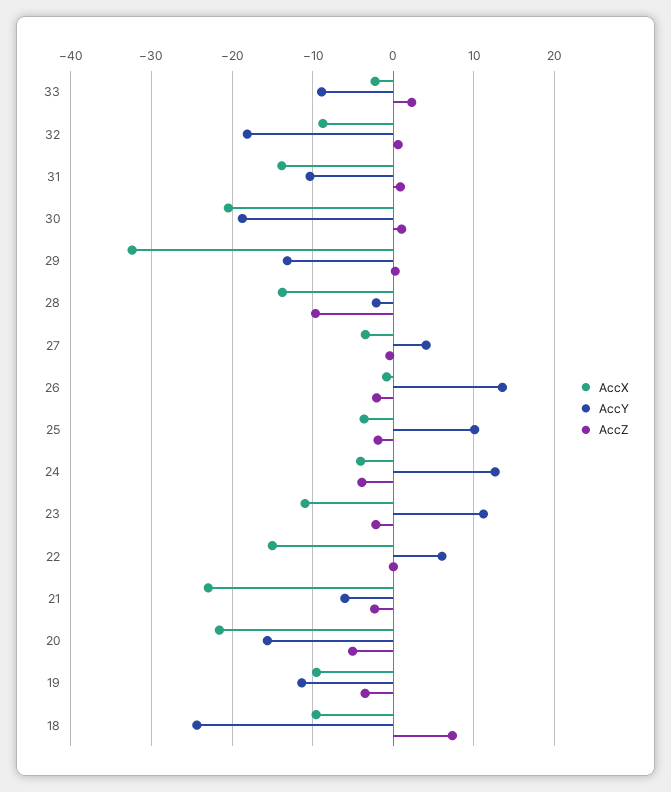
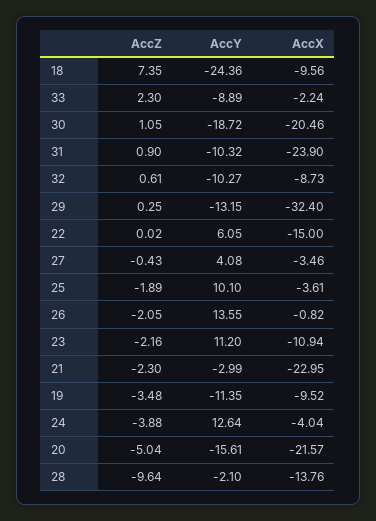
  {
    "AccX": {
      "33": -2.24,
      "32": -8.73,
-     "31": -14,
+     "31": -23.9,
      "30": -20.46,
      "29": -32.4,
      "28": -13.76,
      "27": -3.46,
      "26": -0.82,
      "25": -3.61,
      "24": -4.04,
      "23": -10.94,
      "22": -15,
      "21": -22.95,
      "20": -21.57,
      "19": -9.52,
      "18": -9.56
    },
    "AccY": {
      "33": -8.89,
-     "32": -18,
+     "32": -10.27,
      "31": -10.32,
      "30": -18.72,
      "29": -13.15,
      "28": -2.1,
      "27": 4.08,
      "26": 13.55,
      "25": 10.1,
      "24": 12.64,
      "23": 11.2,
      "22": 6.05,
-     "21": -6,
+     "21": -2.99,
      "20": -15.61,
      "19": -11.35,
      "18": -24.36
    },
    "AccZ": {
      "33": 2.3,
      "32": 0.61,
      "31": 0.9,
      "30": 1.05,
      "29": 0.25,
      "28": -9.64,
      "27": -0.43,
      "26": -2.05,
      "25": -1.89,
      "24": -3.88,
      "23": -2.16,
      "22": 0.02,
      "21": -2.3,
      "20": -5.04,
      "19": -3.48,
      "18": 7.35
    }
  }

